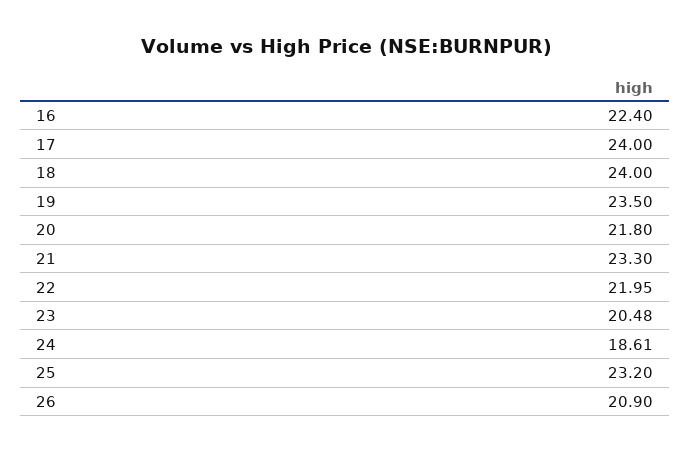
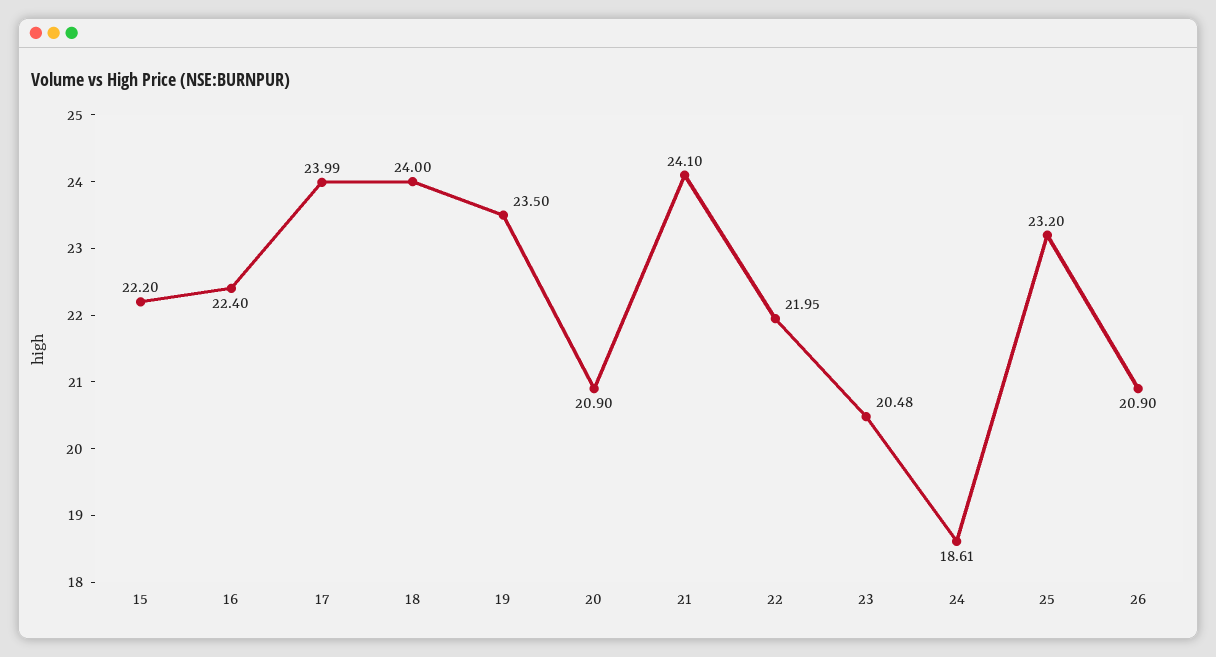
  {
    "16": 22.4,
-   "17": 24,
+   "17": 23.99,
    "18": 24,
    "19": 23.5,
-   "20": 21.8,
+   "20": 20.9,
-   "21": 23.3,
+   "21": 24.1,
    "22": 21.95,
    "23": 20.48,
    "24": 18.61,
    "25": 23.2,
-   "26": 20.9
+   "26": 20.9,
+   "15": 22.2
  }

